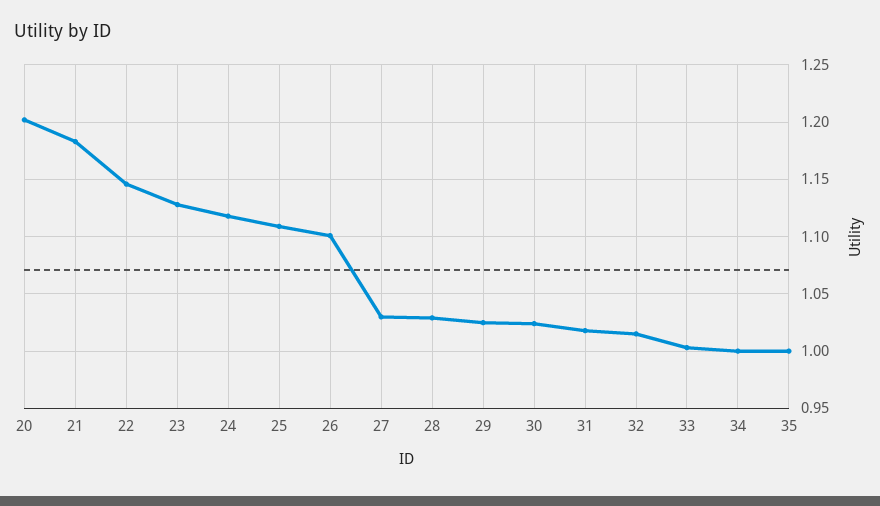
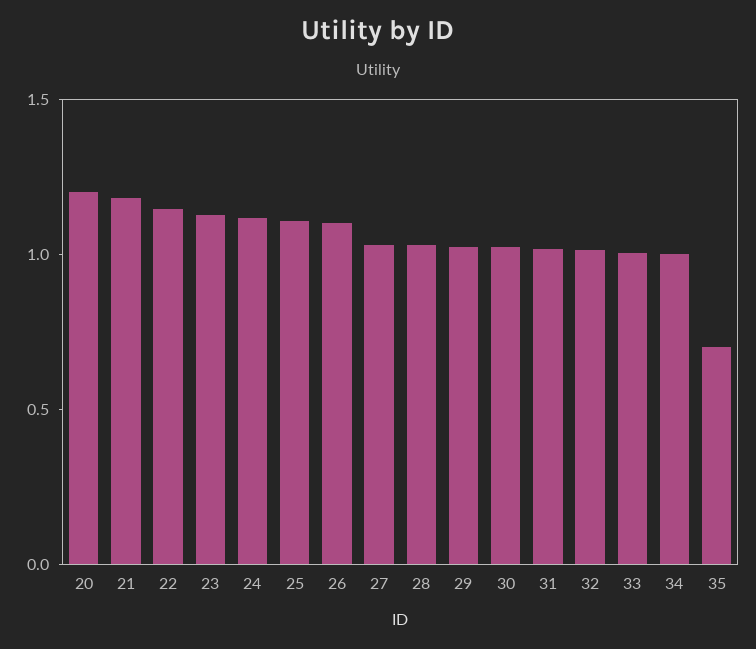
  {
    "20": 1.2,
    "21": 1.18,
    "22": 1.15,
    "23": 1.13,
    "24": 1.12,
    "25": 1.11,
    "26": 1.1,
    "27": 1.03,
    "28": 1.03,
    "29": 1.03,
    "30": 1.02,
    "31": 1.02,
    "32": 1.02,
    "33": 1,
    "34": 1,
-   "35": 1
+   "35": 0.7
  }

